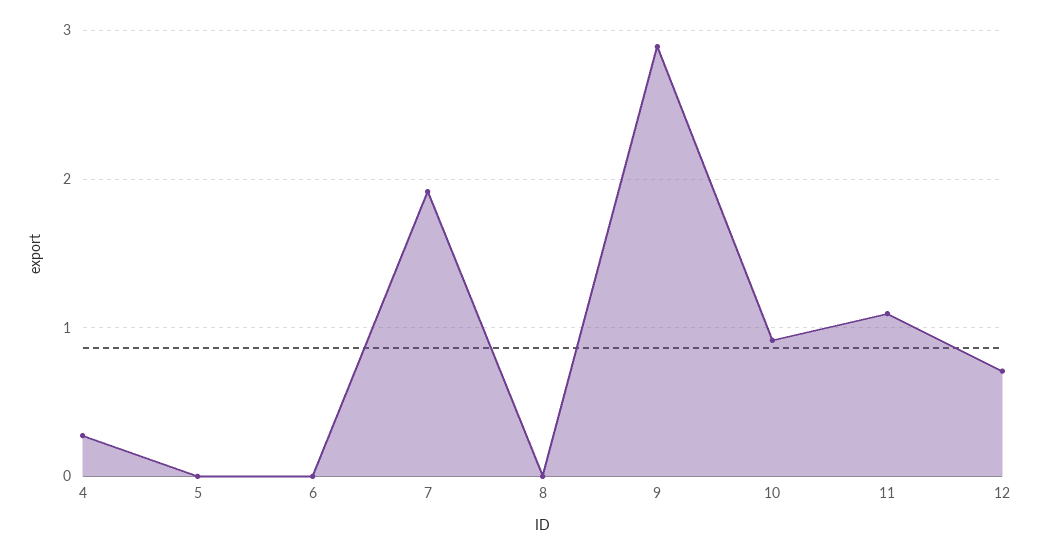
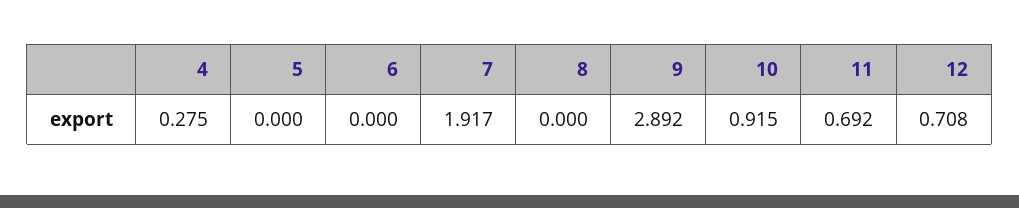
  {
    "4": 0.275,
    "5": 0,
    "6": 0,
    "7": 1.917,
    "8": 0,
    "9": 2.892,
    "10": 0.915,
-   "11": 1.1,
+   "11": 0.692,
    "12": 0.708
  }

